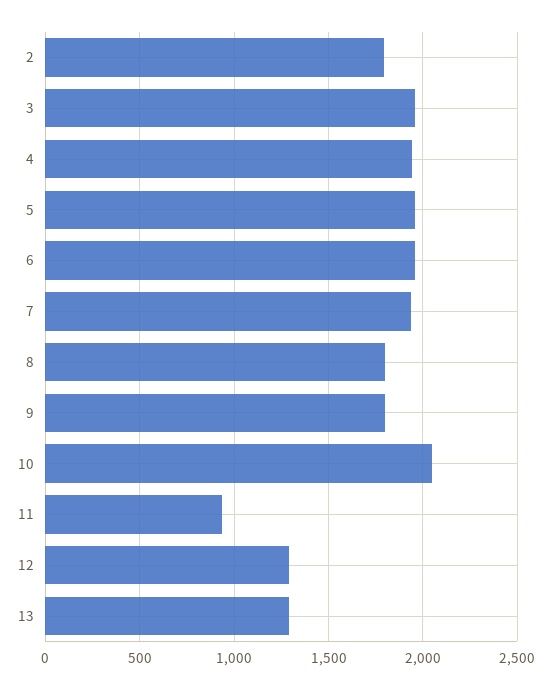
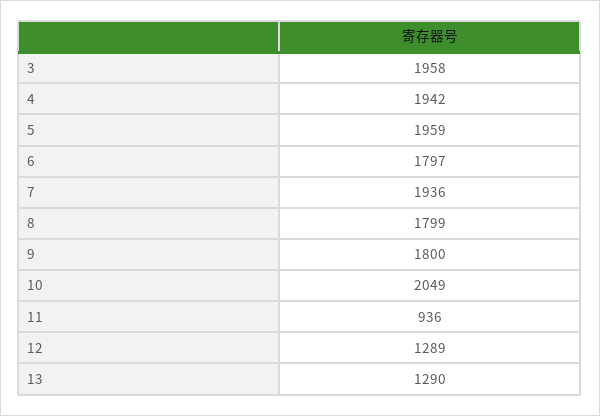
  {
-   "2": 1800,
    "3": 1958,
    "4": 1942,
    "5": 1959,
-   "6": 1950,
+   "6": 1797,
    "7": 1936,
    "8": 1799,
    "9": 1800,
    "10": 2049,
    "11": 936,
    "12": 1289,
    "13": 1290
  }

